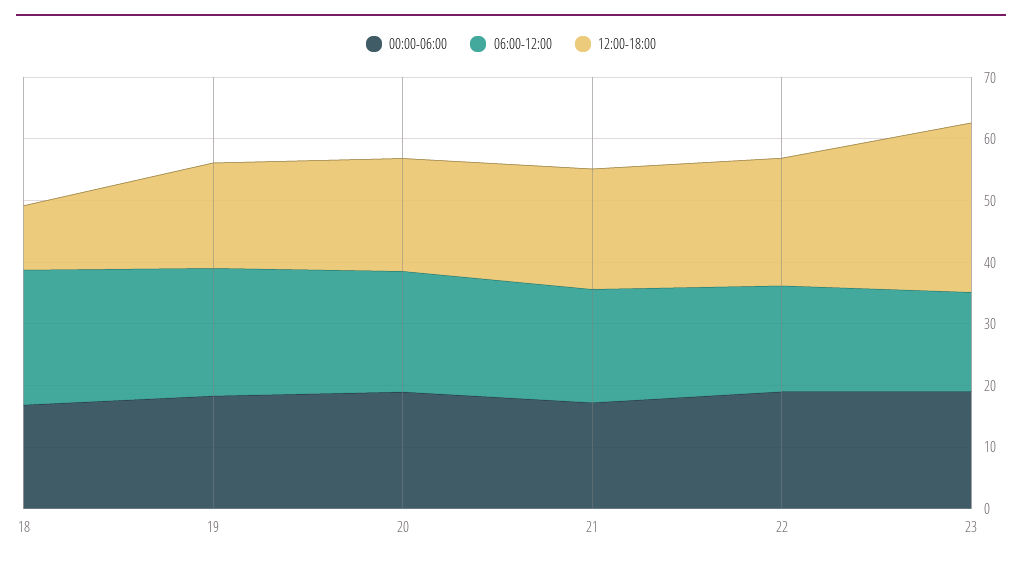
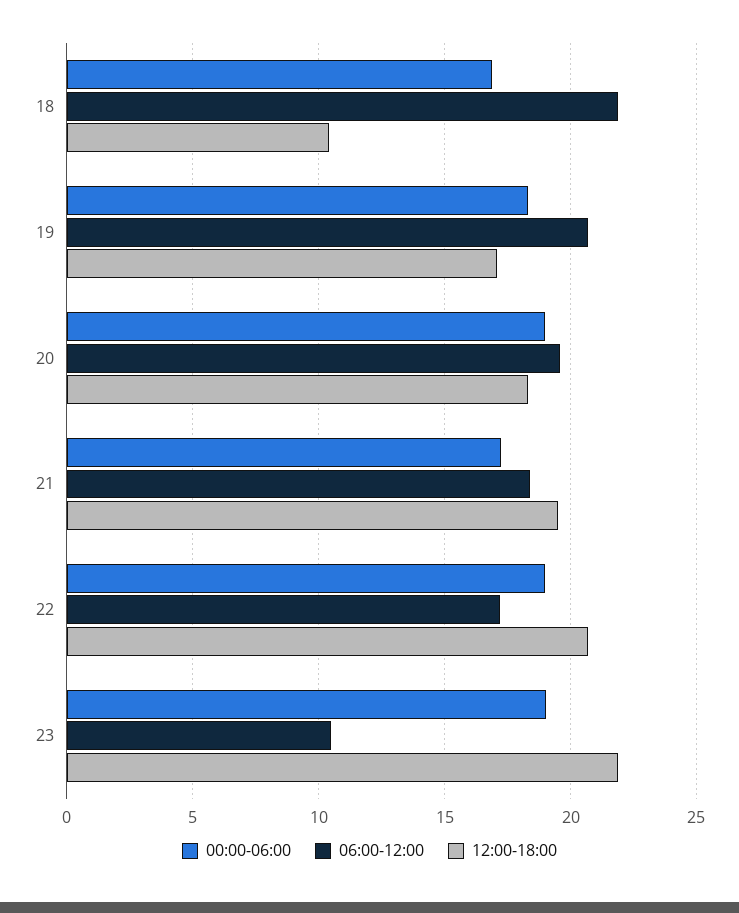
  {
    "00:00-06:00": {
      "18": 17,
      "19": 18.5,
      "20": 19,
      "21": 17,
      "22": 19,
      "23": 19
    },
    "06:00-12:00": {
      "18": 22,
      "19": 20.5,
      "20": 19.5,
      "21": 18.5,
      "22": 17,
-     "23": 16
+     "23": 10.5
    },
    "12:00-18:00": {
      "18": 10.5,
      "19": 17,
      "20": 18.5,
      "21": 19.5,
      "22": 20.5,
-     "23": 28
+     "23": 22
    }
  }

